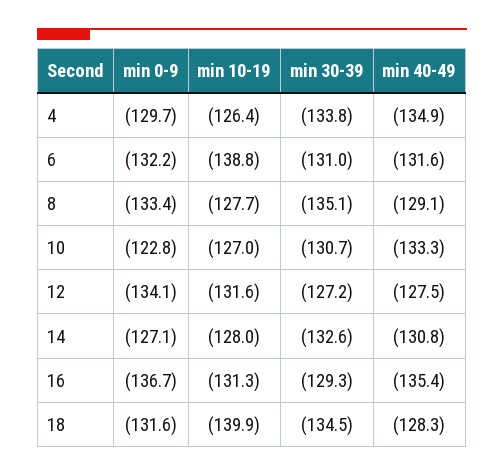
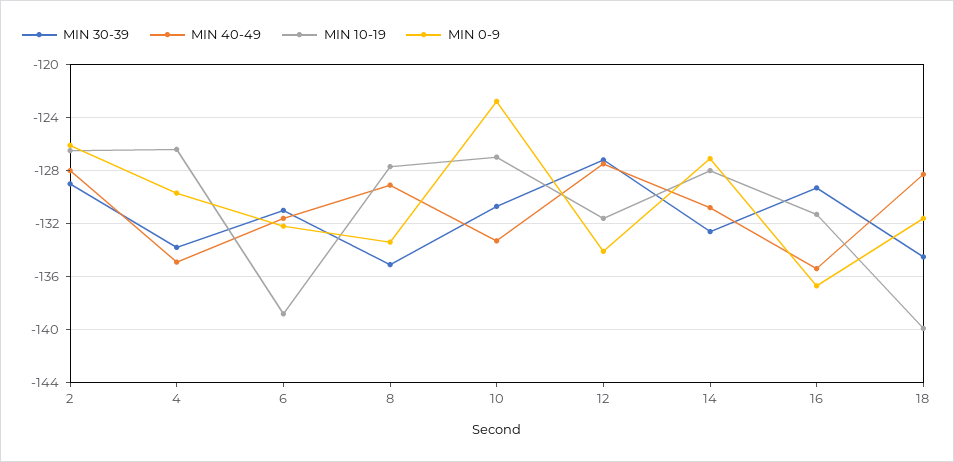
  {
    "min 0-9": {
      "4": -129.7,
      "6": -132.2,
      "8": -133.4,
      "10": -122.8,
      "12": -134.1,
      "14": -127.1,
      "16": -136.7,
-     "18": -131.6
+     "18": -131.6,
+     "2": -126
    },
    "min 10-19": {
      "4": -126.4,
      "6": -138.8,
      "8": -127.7,
      "10": -127,
      "12": -131.6,
      "14": -128,
      "16": -131.3,
-     "18": -139.9
+     "18": -139.9,
+     "2": -126.5
    },
    "min 30-39": {
      "4": -133.8,
      "6": -131,
      "8": -135.1,
      "10": -130.7,
      "12": -127.2,
      "14": -132.6,
      "16": -129.3,
-     "18": -134.5
+     "18": -134.5,
+     "2": -129
    },
    "min 40-49": {
      "4": -134.9,
      "6": -131.6,
      "8": -129.1,
      "10": -133.3,
      "12": -127.5,
      "14": -130.8,
      "16": -135.4,
-     "18": -128.3
+     "18": -128.3,
+     "2": -128
    }
  }

